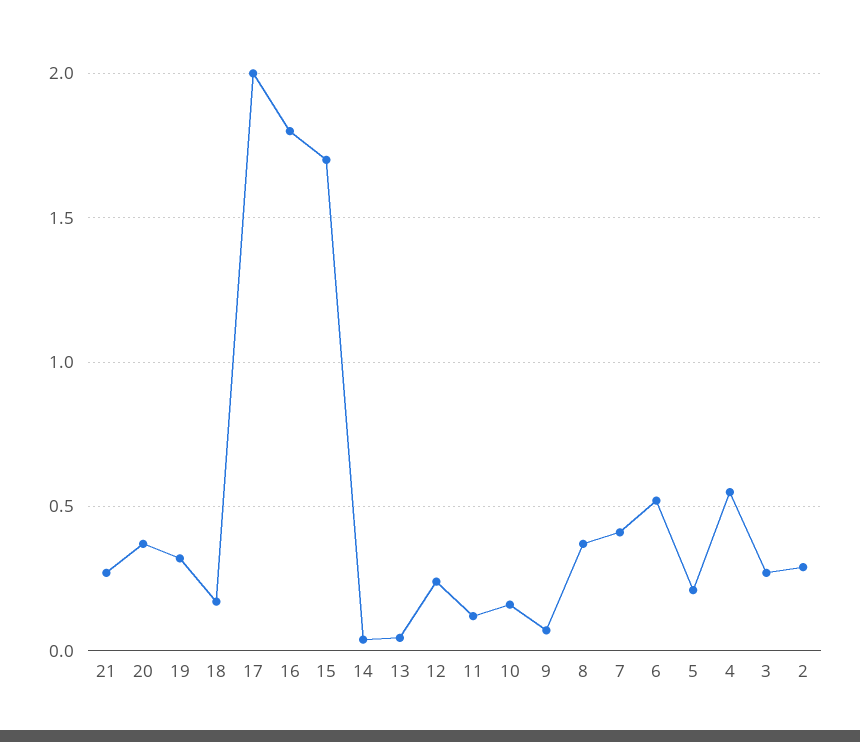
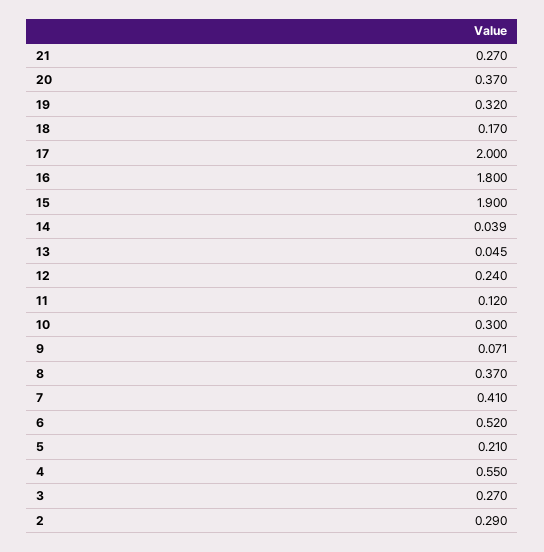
  {
    "21": 0.27,
    "20": 0.37,
    "19": 0.32,
    "18": 0.17,
    "17": 2,
    "16": 1.8,
-   "15": 1.7,
+   "15": 1.9,
    "14": 0.039,
    "13": 0.045,
    "12": 0.24,
    "11": 0.12,
-   "10": 0.15,
+   "10": 0.3,
    "9": 0.071,
    "8": 0.37,
    "7": 0.41,
    "6": 0.52,
    "5": 0.21,
    "4": 0.55,
    "3": 0.27,
    "2": 0.29
  }

